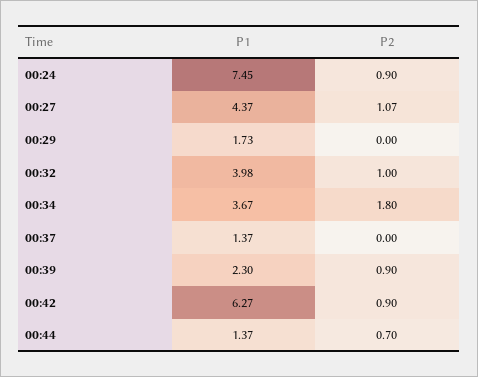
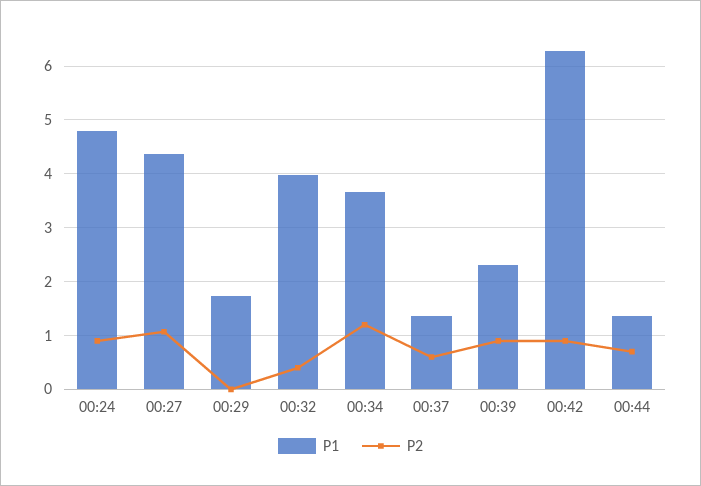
  {
    "P1": {
-     "00:24": 7.45,
+     "00:24": 4.8,
      "00:27": 4.37,
      "00:29": 1.73,
      "00:32": 3.98,
      "00:34": 3.67,
      "00:37": 1.37,
      "00:39": 2.3,
      "00:42": 6.27,
      "00:44": 1.37
    },
    "P2": {
      "00:24": 0.9,
      "00:27": 1.07,
      "00:29": 0,
-     "00:32": 1,
+     "00:32": 0.4,
-     "00:34": 1.8,
+     "00:34": 1.2,
-     "00:37": 0,
+     "00:37": 0.6,
      "00:39": 0.9,
      "00:42": 0.9,
      "00:44": 0.7
    }
  }

